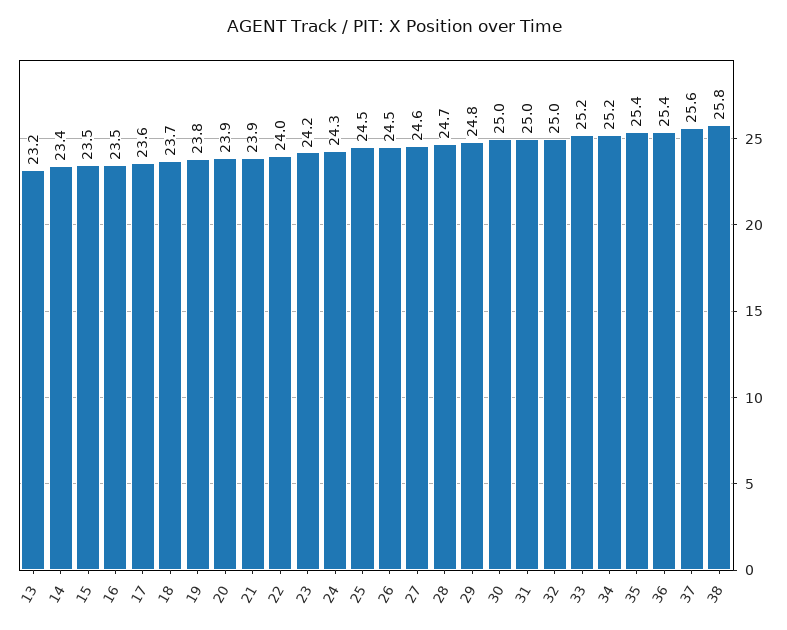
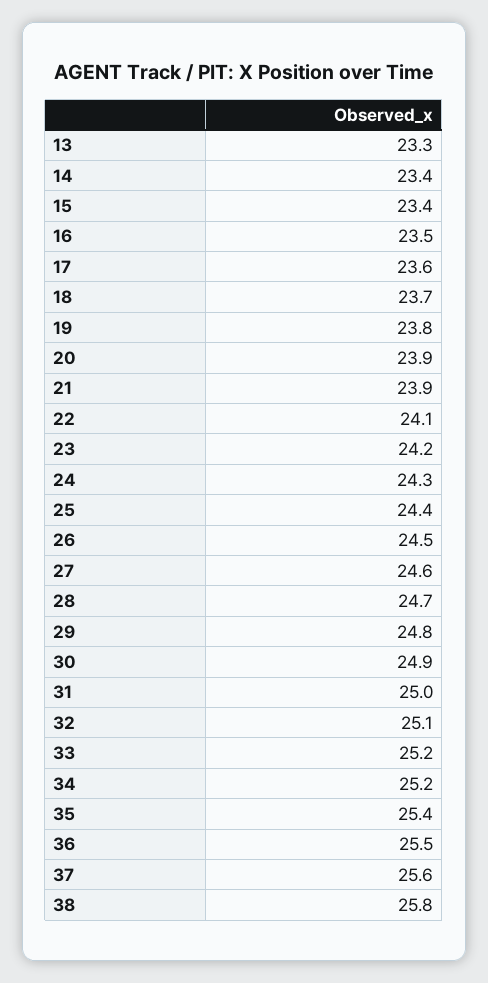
  {
-   "13": 23.2,
+   "13": 23.3,
    "14": 23.4,
-   "15": 23.5,
+   "15": 23.4,
    "16": 23.5,
    "17": 23.6,
    "18": 23.7,
    "19": 23.8,
    "20": 23.9,
    "21": 23.9,
-   "22": 24,
+   "22": 24.1,
    "23": 24.2,
    "24": 24.3,
-   "25": 24.5,
+   "25": 24.4,
    "26": 24.5,
    "27": 24.6,
    "28": 24.7,
    "29": 24.8,
-   "30": 25,
+   "30": 24.9,
    "31": 25,
-   "32": 25,
+   "32": 25.1,
    "33": 25.2,
    "34": 25.2,
    "35": 25.4,
-   "36": 25.4,
+   "36": 25.5,
    "37": 25.6,
    "38": 25.8
  }

